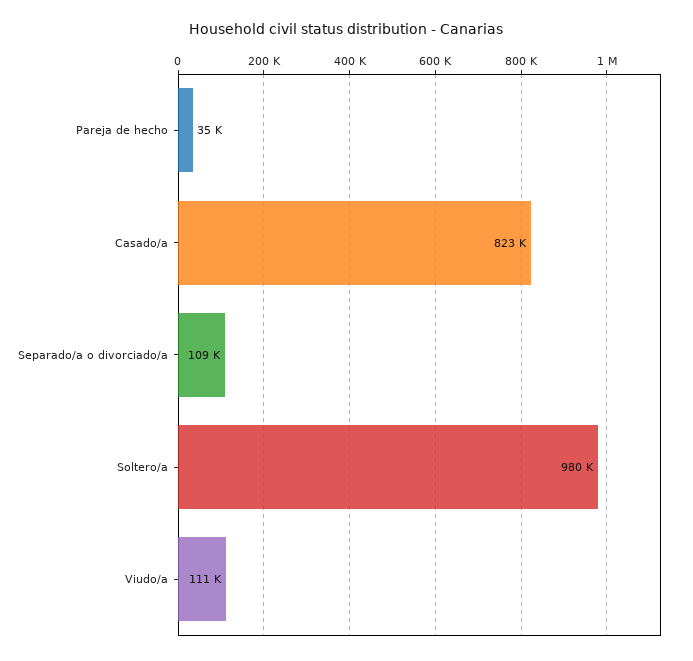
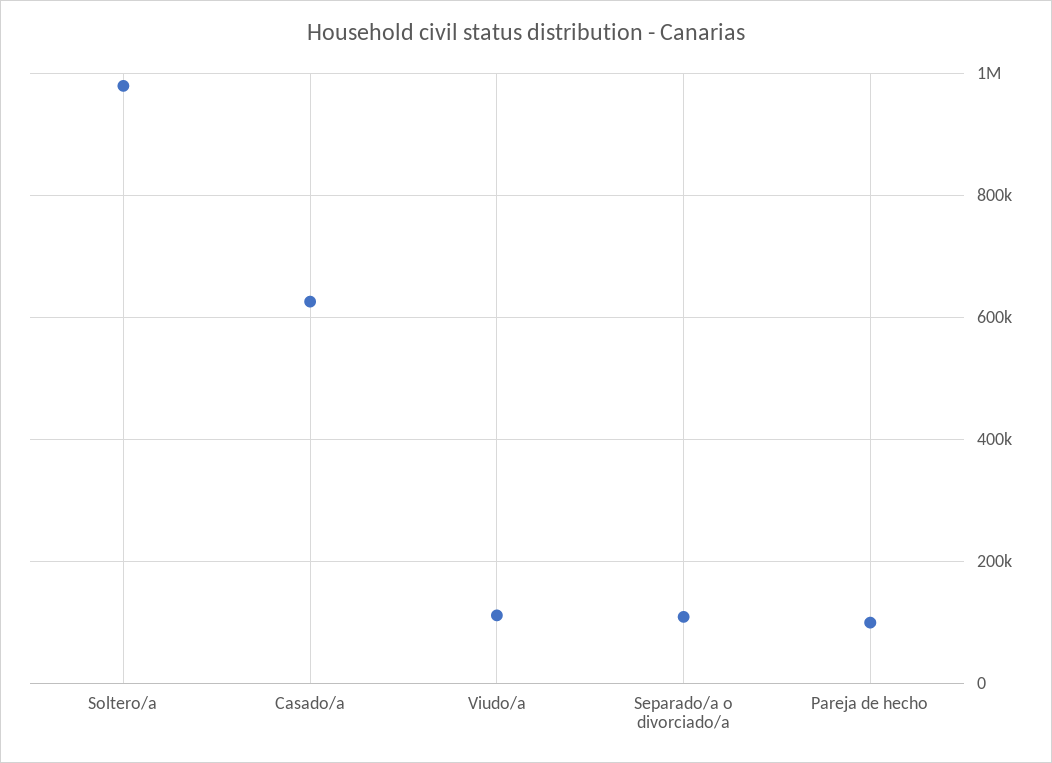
  {
-   "Pareja de hecho": 35000,
+   "Pareja de hecho": 100000,
-   "Casado/a": 823000,
+   "Casado/a": 620000,
    "Separado/a o divorciado/a": 109000,
    "Soltero/a": 980000,
    "Viudo/a": 111000
  }

